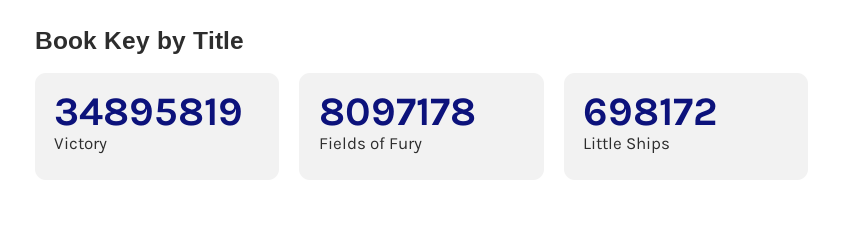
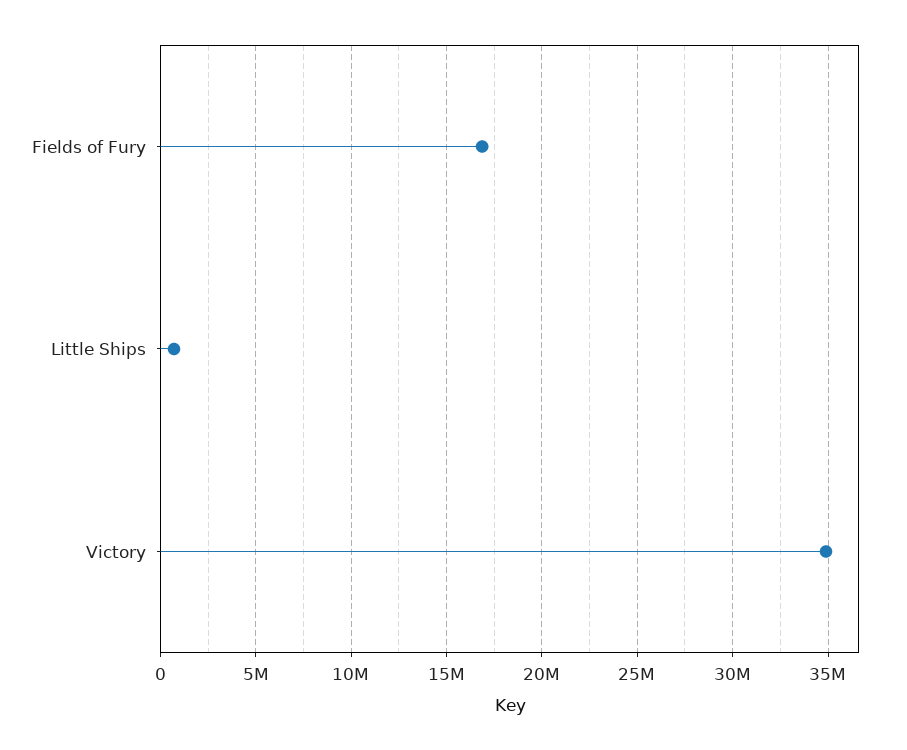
  {
    "Victory": 34895819,
-   "Fields of Fury": 8097178,
+   "Fields of Fury": 17000000,
    "Little Ships": 698172
  }

